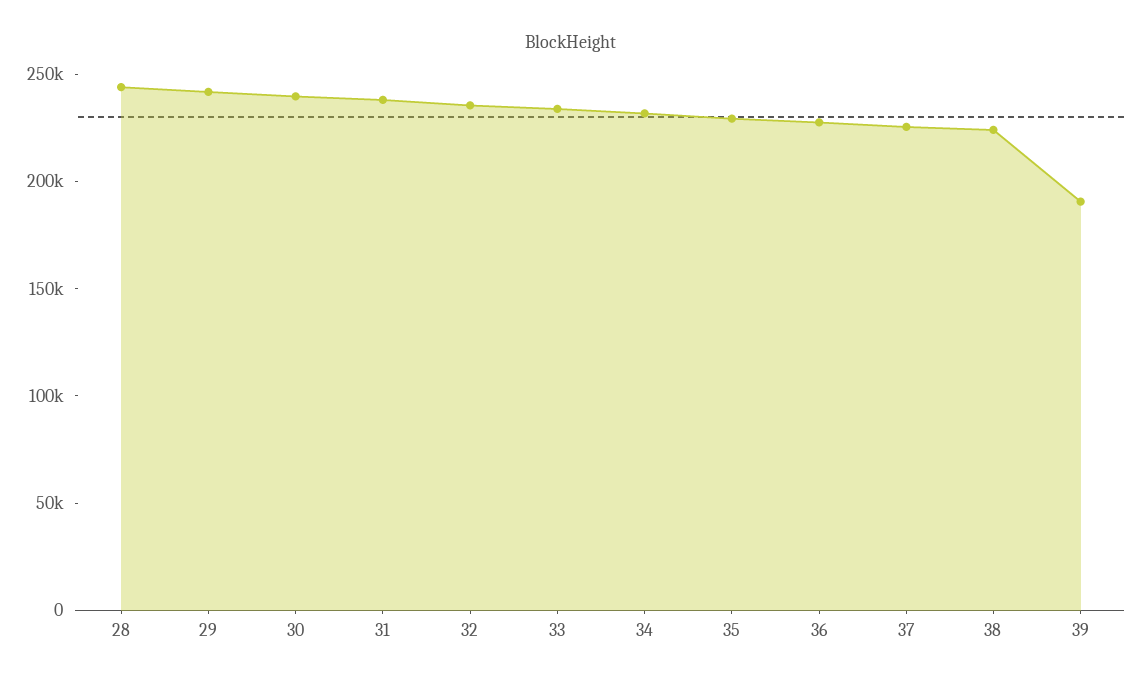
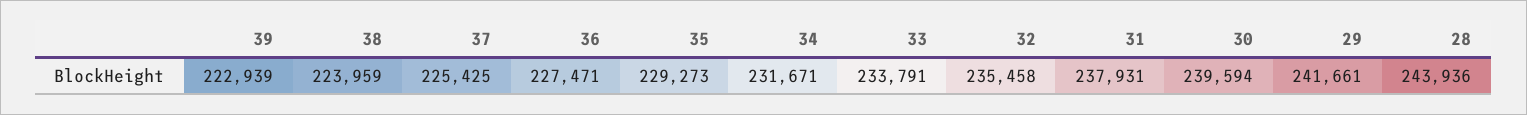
  {
    "28": 243936,
    "29": 241661,
    "30": 239594,
    "31": 237931,
    "32": 235458,
    "33": 233791,
    "34": 231671,
    "35": 229273,
    "36": 227471,
    "37": 225425,
    "38": 223959,
-   "39": 190000
+   "39": 222939
  }

